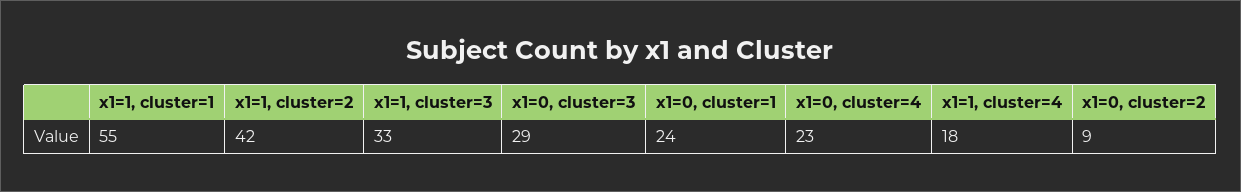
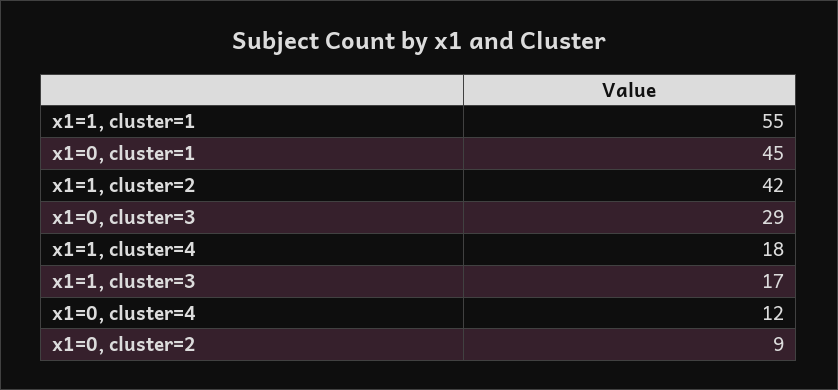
  {
    "x1=1, cluster=1": 55,
    "x1=1, cluster=2": 42,
-   "x1=1, cluster=3": 33,
+   "x1=1, cluster=3": 17,
    "x1=0, cluster=3": 29,
-   "x1=0, cluster=1": 24,
+   "x1=0, cluster=1": 45,
-   "x1=0, cluster=4": 23,
+   "x1=0, cluster=4": 12,
    "x1=1, cluster=4": 18,
    "x1=0, cluster=2": 9
  }

